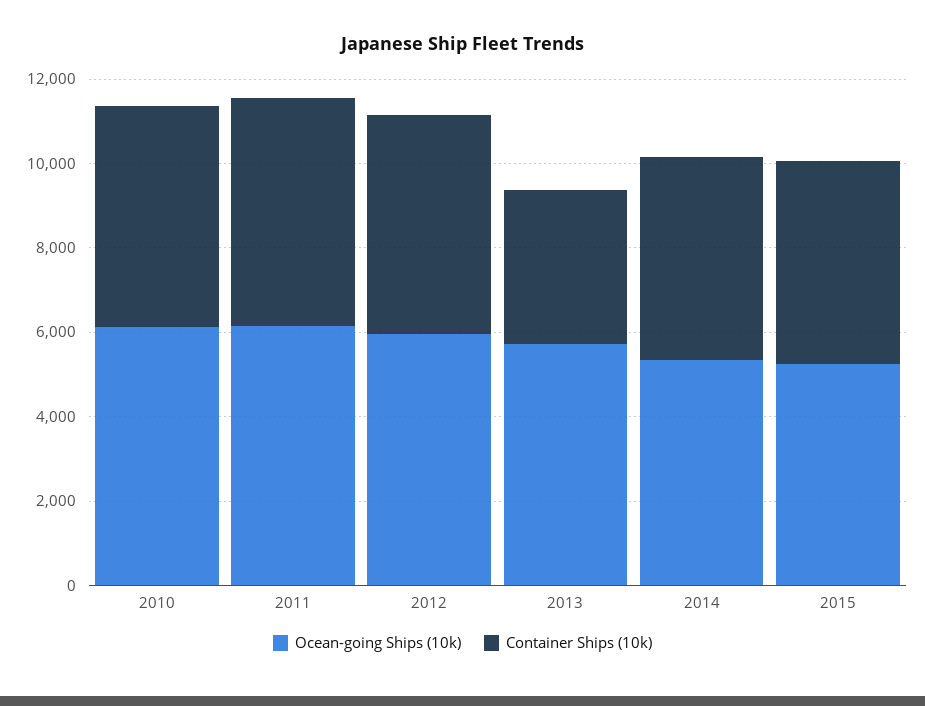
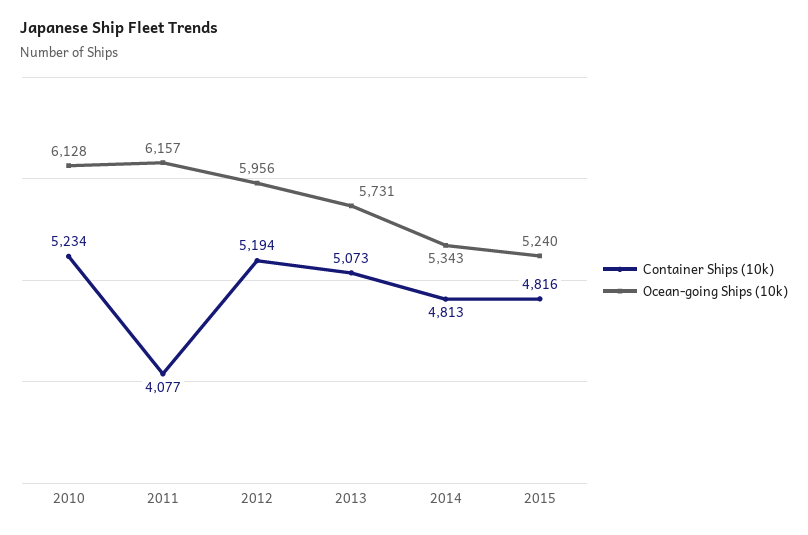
  {
    "Ocean-going Ships (10k)": {
      "2010": 6128,
      "2011": 6157,
      "2012": 5956,
      "2013": 5731,
      "2014": 5343,
      "2015": 5240
    },
    "Container Ships (10k)": {
      "2010": 5234,
-     "2011": 5500,
+     "2011": 4077,
      "2012": 5194,
-     "2013": 3500,
+     "2013": 5073,
      "2014": 4813,
      "2015": 4816
    }
  }

